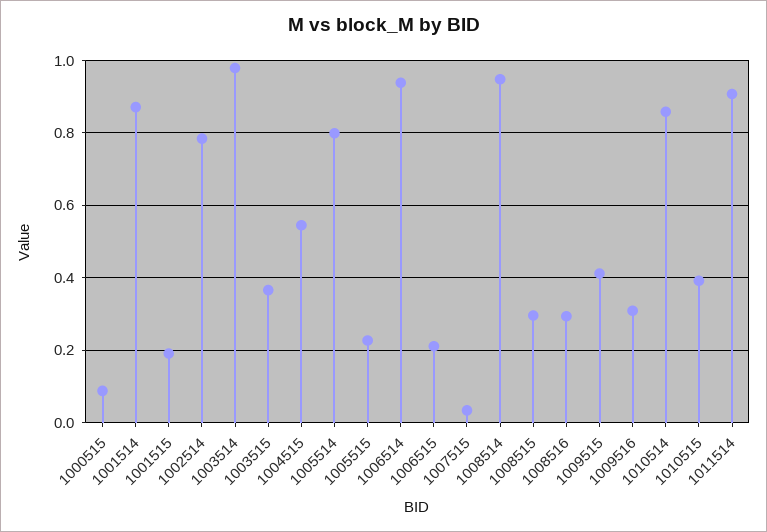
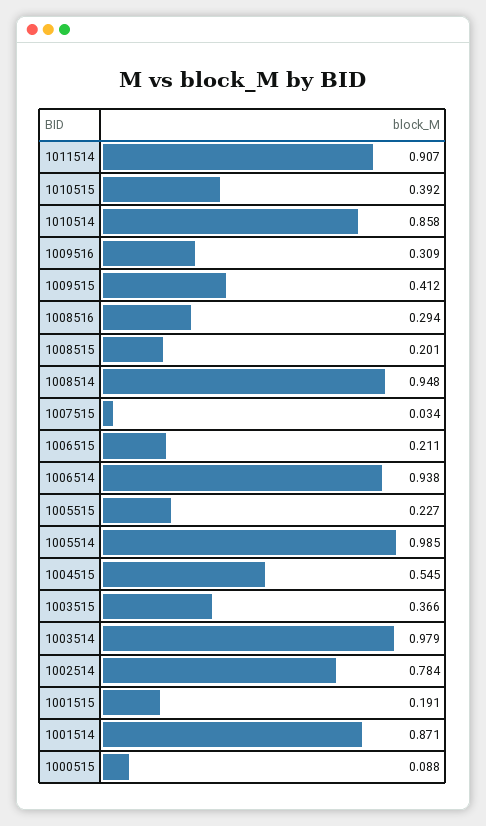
  {
    "1000515": 0.088,
    "1001514": 0.871,
    "1001515": 0.191,
    "1002514": 0.784,
    "1003514": 0.979,
    "1003515": 0.366,
    "1004515": 0.545,
-   "1005514": 0.8,
+   "1005514": 0.985,
    "1005515": 0.227,
    "1006514": 0.938,
    "1006515": 0.211,
    "1007515": 0.034,
    "1008514": 0.948,
-   "1008515": 0.3,
+   "1008515": 0.201,
    "1008516": 0.294,
    "1009515": 0.412,
    "1009516": 0.309,
    "1010514": 0.858,
    "1010515": 0.392,
    "1011514": 0.907
  }

